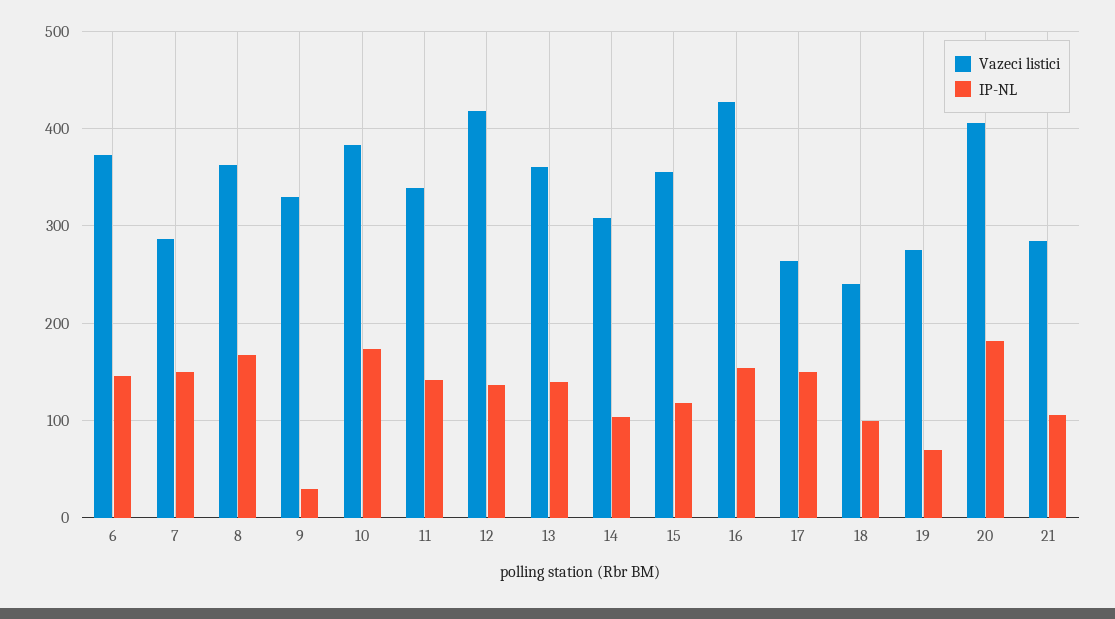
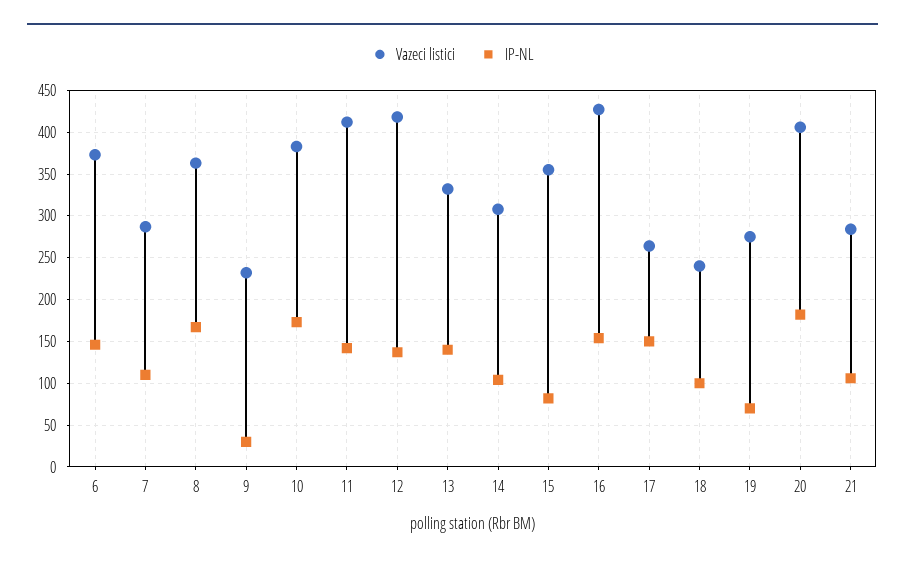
  {
    "Vazeci listici": {
      "6": 370,
      "7": 290,
      "8": 360,
-     "9": 330,
+     "9": 230,
      "10": 380,
-     "11": 340,
+     "11": 410,
      "12": 420,
-     "13": 360,
+     "13": 330,
      "14": 310,
      "15": 360,
      "16": 430,
      "17": 260,
      "18": 240,
      "19": 280,
      "20": 410,
      "21": 280
    },
    "IP-NL": {
      "6": 150,
-     "7": 150,
+     "7": 110,
      "8": 170,
      "9": 30,
      "10": 170,
      "11": 140,
      "12": 140,
      "13": 140,
      "14": 100,
-     "15": 120,
+     "15": 80,
      "16": 150,
      "17": 150,
      "18": 100,
      "19": 70,
      "20": 180,
      "21": 110
    }
  }

